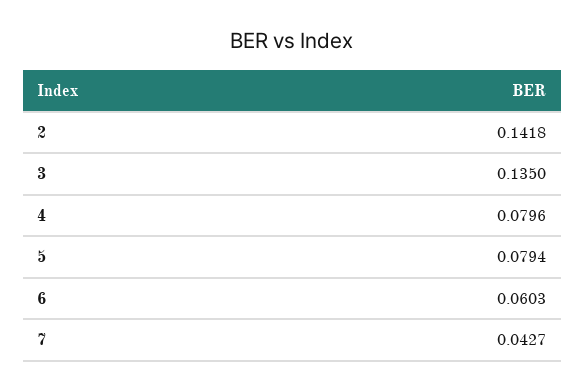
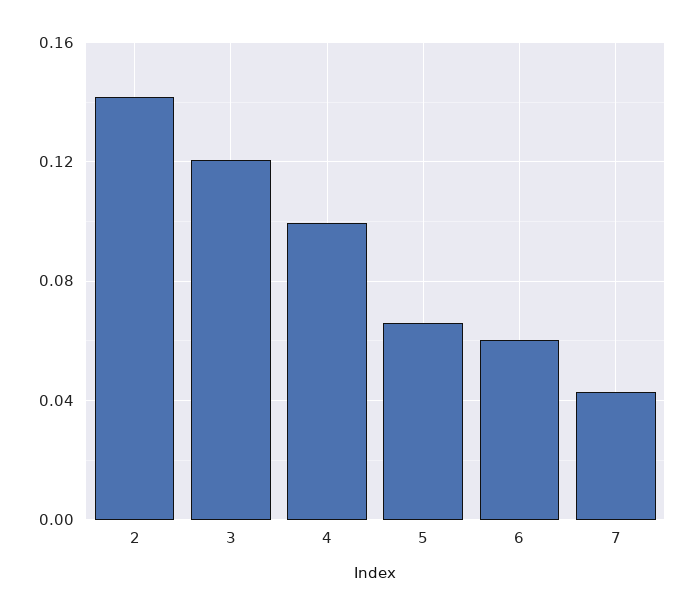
  {
    "2": 0.1418,
-   "3": 0.135,
+   "3": 0.12,
-   "4": 0.0796,
+   "4": 0.1,
-   "5": 0.0794,
+   "5": 0.065,
    "6": 0.0603,
    "7": 0.0427
  }

